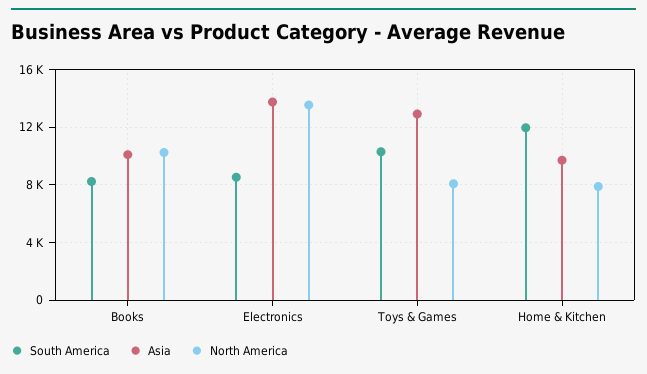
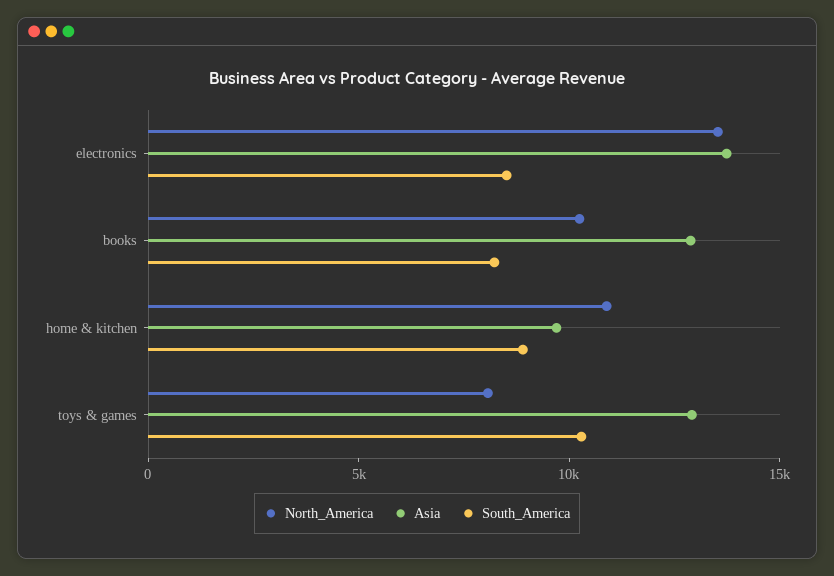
  {
    "South America": {
      "Books": 8000,
      "Electronics": 8500,
      "Toys & Games": 10500,
-     "Home & Kitchen": 12000
+     "Home & Kitchen": 9000
    },
    "Asia": {
-     "Books": 10000,
+     "Books": 13000,
      "Electronics": 13500,
      "Toys & Games": 13000,
      "Home & Kitchen": 9500
    },
    "North America": {
      "Books": 10000,
      "Electronics": 13500,
      "Toys & Games": 8000,
-     "Home & Kitchen": 8000
+     "Home & Kitchen": 11000
    }
  }

